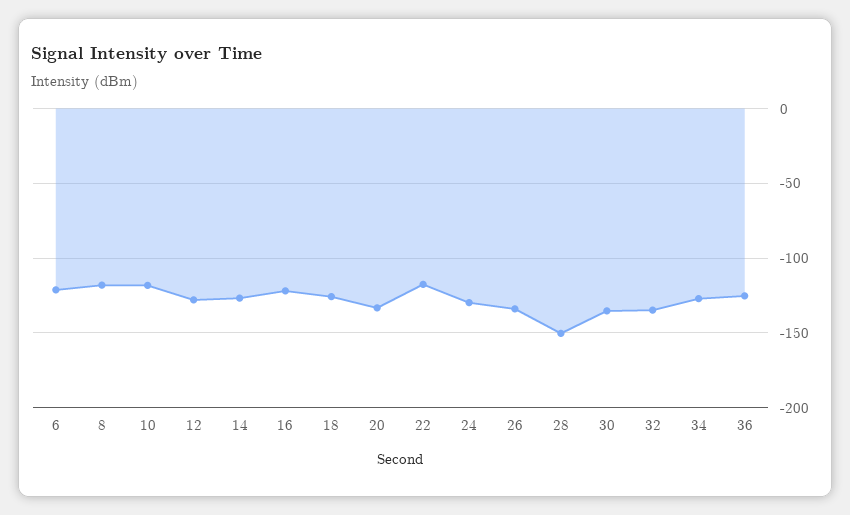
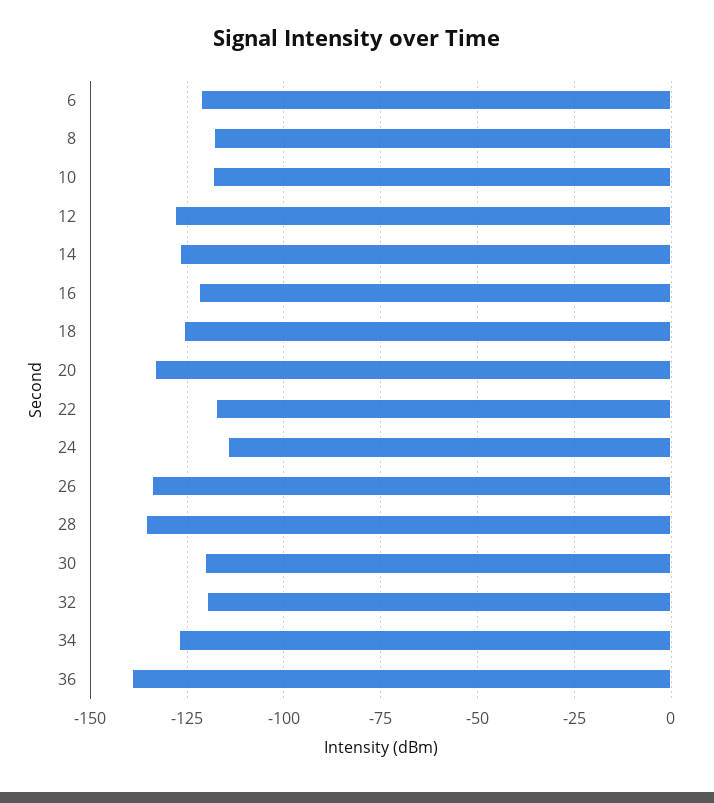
  {
    "6": -122.5,
    "8": -117.5,
    "10": -117.5,
    "12": -127.5,
    "14": -127.5,
    "16": -122.5,
    "18": -125,
    "20": -132.5,
    "22": -117.5,
-   "24": -130,
+   "24": -115,
    "26": -135,
-   "28": -150,
+   "28": -135,
-   "30": -135,
+   "30": -120,
-   "32": -135,
+   "32": -120,
    "34": -127.5,
-   "36": -125
+   "36": -140
  }

